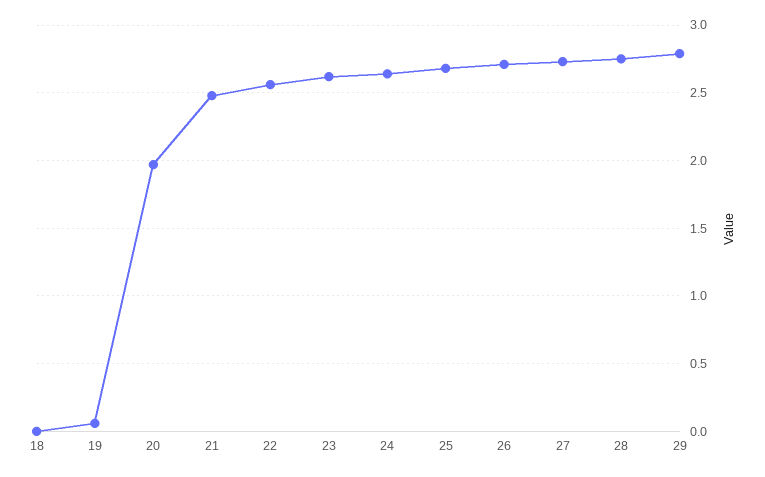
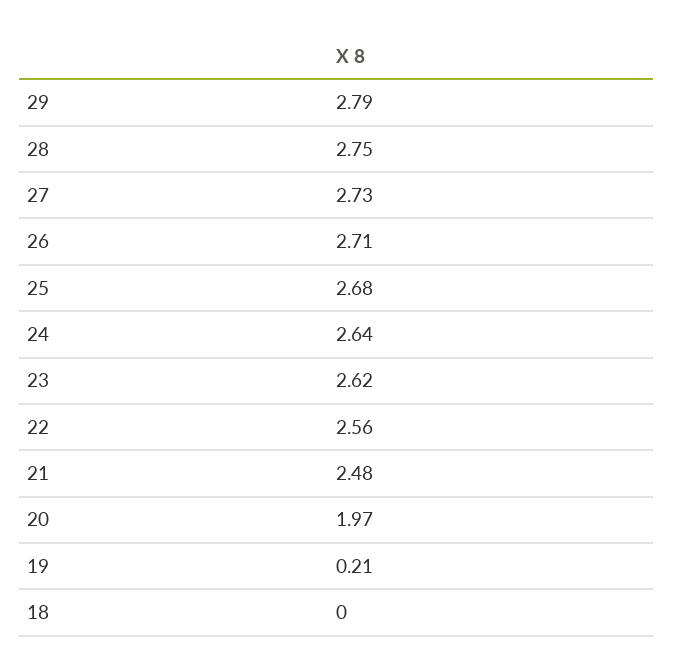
  {
    "18": 0,
-   "19": 0.05,
+   "19": 0.21,
    "20": 1.97,
    "21": 2.48,
    "22": 2.56,
    "23": 2.62,
    "24": 2.64,
    "25": 2.68,
    "26": 2.71,
    "27": 2.73,
    "28": 2.75,
    "29": 2.79
  }

